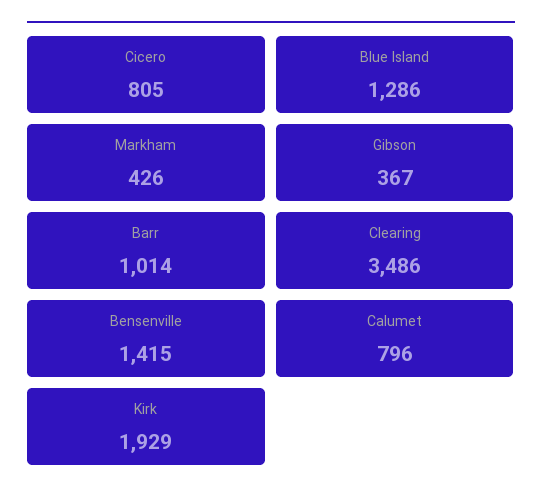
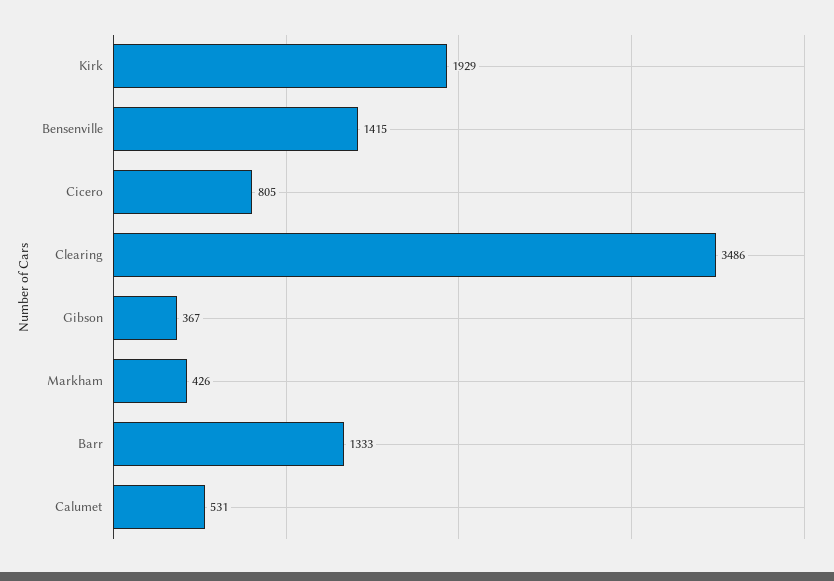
  {
    "Cicero": 805,
-   "Blue Island": 1286,
    "Markham": 426,
    "Gibson": 367,
-   "Barr": 1014,
+   "Barr": 1333,
    "Clearing": 3486,
    "Bensenville": 1415,
-   "Calumet": 796,
+   "Calumet": 531,
    "Kirk": 1929
  }

